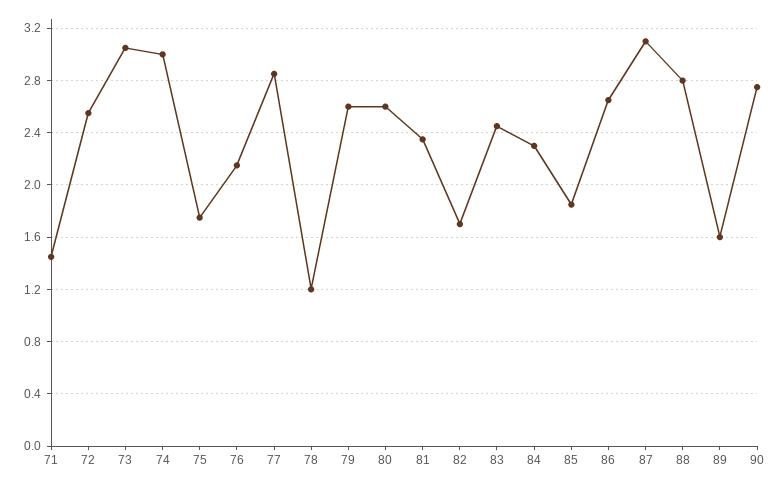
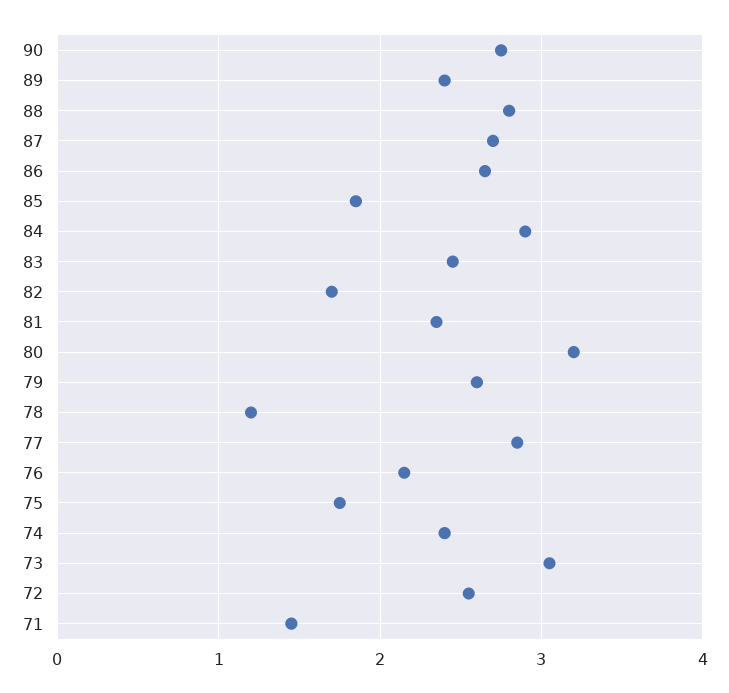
  {
    "71": 1.45,
    "72": 2.55,
    "73": 3.05,
-   "74": 3,
+   "74": 2.4,
    "75": 1.75,
    "76": 2.15,
    "77": 2.85,
    "78": 1.2,
    "79": 2.6,
-   "80": 2.6,
+   "80": 3.2,
    "81": 2.35,
    "82": 1.7,
    "83": 2.45,
-   "84": 2.3,
+   "84": 2.9,
    "85": 1.85,
    "86": 2.65,
-   "87": 3.1,
+   "87": 2.7,
    "88": 2.8,
-   "89": 1.6,
+   "89": 2.4,
    "90": 2.75
  }

